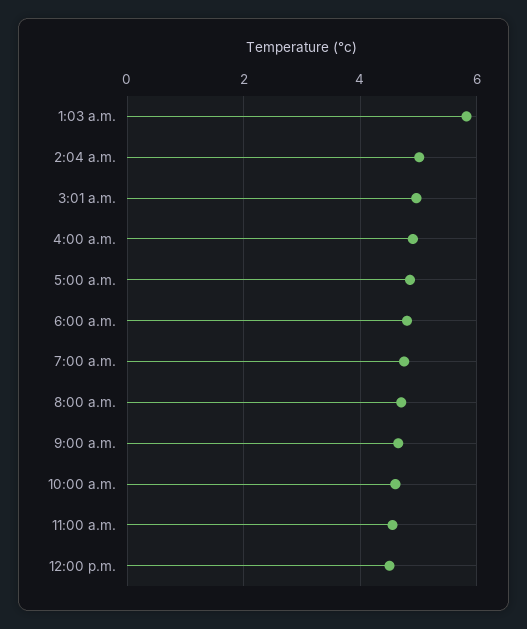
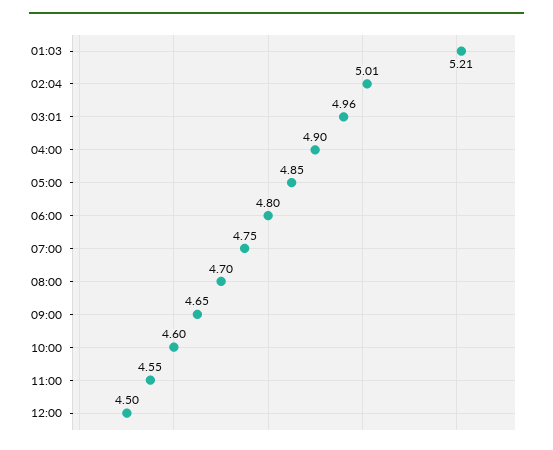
  {
-   "1:03 a.m.": 5.8,
+   "1:03 a.m.": 5.21,
    "2:04 a.m.": 5.01,
    "3:01 a.m.": 4.96,
    "4:00 a.m.": 4.9,
    "5:00 a.m.": 4.85,
    "6:00 a.m.": 4.8,
    "7:00 a.m.": 4.75,
    "8:00 a.m.": 4.7,
    "9:00 a.m.": 4.65,
    "10:00 a.m.": 4.6,
    "11:00 a.m.": 4.55,
    "12:00 p.m.": 4.5
  }

